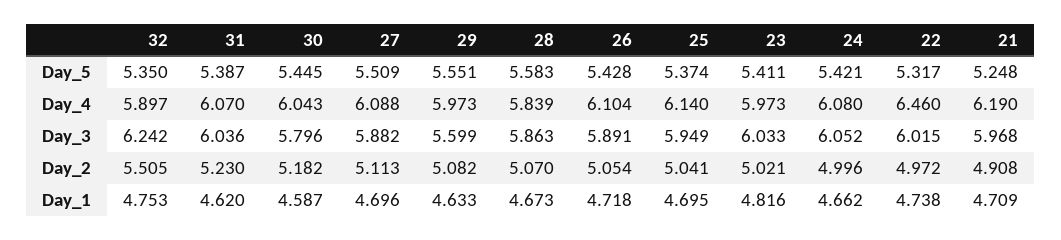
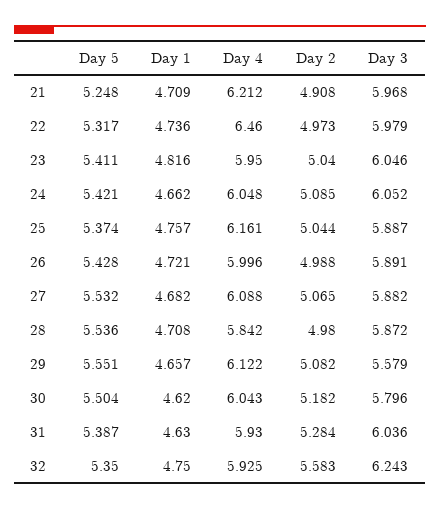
  {
    "32": {
      "Day_5": 5.35,
-     "Day_4": 5.897,
+     "Day_4": 5.925,
-     "Day_3": 6.242,
+     "Day_3": 6.243,
-     "Day_2": 5.505,
+     "Day_2": 5.583,
-     "Day_1": 4.753
+     "Day_1": 4.75
    },
    "31": {
      "Day_5": 5.387,
-     "Day_4": 6.07,
+     "Day_4": 5.93,
      "Day_3": 6.036,
-     "Day_2": 5.23,
+     "Day_2": 5.284,
-     "Day_1": 4.62
+     "Day_1": 4.63
    },
    "30": {
-     "Day_5": 5.445,
+     "Day_5": 5.504,
      "Day_4": 6.043,
      "Day_3": 5.796,
      "Day_2": 5.182,
-     "Day_1": 4.587
+     "Day_1": 4.62
    },
    "27": {
-     "Day_5": 5.509,
+     "Day_5": 5.532,
      "Day_4": 6.088,
      "Day_3": 5.882,
-     "Day_2": 5.113,
+     "Day_2": 5.065,
-     "Day_1": 4.696
+     "Day_1": 4.682
    },
    "29": {
      "Day_5": 5.551,
-     "Day_4": 5.973,
+     "Day_4": 6.122,
-     "Day_3": 5.599,
+     "Day_3": 5.579,
      "Day_2": 5.082,
-     "Day_1": 4.633
+     "Day_1": 4.657
    },
    "28": {
-     "Day_5": 5.583,
+     "Day_5": 5.536,
-     "Day_4": 5.839,
+     "Day_4": 5.842,
-     "Day_3": 5.863,
+     "Day_3": 5.872,
-     "Day_2": 5.07,
+     "Day_2": 4.98,
-     "Day_1": 4.673
+     "Day_1": 4.708
    },
    "26": {
      "Day_5": 5.428,
-     "Day_4": 6.104,
+     "Day_4": 5.996,
      "Day_3": 5.891,
-     "Day_2": 5.054,
+     "Day_2": 4.988,
-     "Day_1": 4.718
+     "Day_1": 4.721
    },
    "25": {
      "Day_5": 5.374,
-     "Day_4": 6.14,
+     "Day_4": 6.161,
-     "Day_3": 5.949,
+     "Day_3": 5.887,
-     "Day_2": 5.041,
+     "Day_2": 5.044,
-     "Day_1": 4.695
+     "Day_1": 4.757
    },
    "23": {
      "Day_5": 5.411,
-     "Day_4": 5.973,
+     "Day_4": 5.95,
-     "Day_3": 6.033,
+     "Day_3": 6.046,
-     "Day_2": 5.021,
+     "Day_2": 5.04,
      "Day_1": 4.816
    },
    "24": {
      "Day_5": 5.421,
-     "Day_4": 6.08,
+     "Day_4": 6.048,
      "Day_3": 6.052,
-     "Day_2": 4.996,
+     "Day_2": 5.085,
      "Day_1": 4.662
    },
    "22": {
      "Day_5": 5.317,
      "Day_4": 6.46,
-     "Day_3": 6.015,
+     "Day_3": 5.979,
-     "Day_2": 4.972,
+     "Day_2": 4.973,
-     "Day_1": 4.738
+     "Day_1": 4.736
    },
    "21": {
      "Day_5": 5.248,
-     "Day_4": 6.19,
+     "Day_4": 6.212,
      "Day_3": 5.968,
      "Day_2": 4.908,
      "Day_1": 4.709
    }
  }

